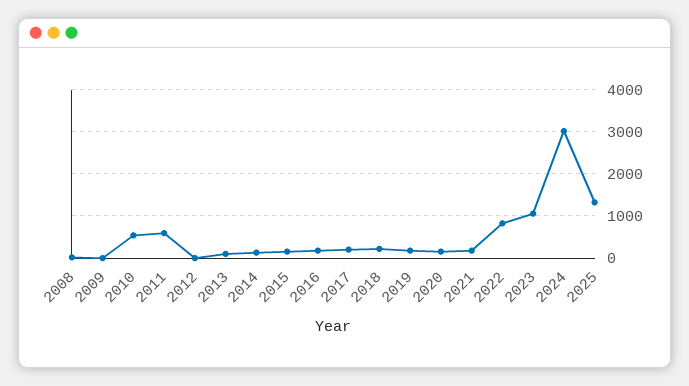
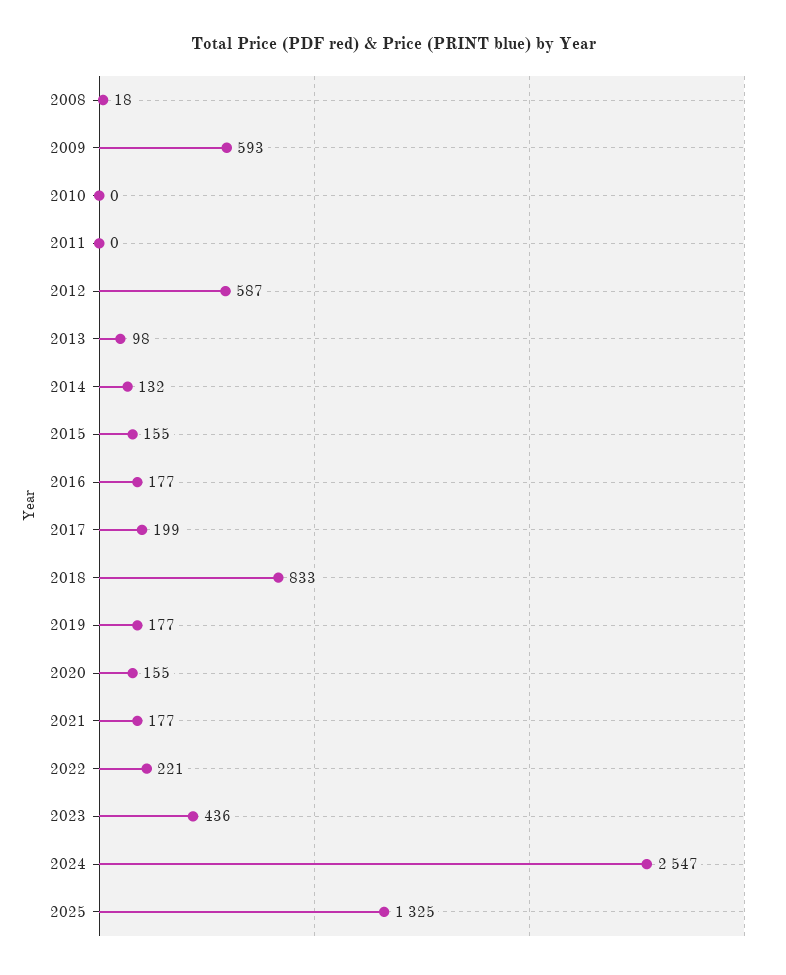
  {
    "2008": 18,
-   "2009": 0,
+   "2009": 593,
-   "2010": 600,
+   "2010": 0,
-   "2011": 600,
+   "2011": 0,
-   "2012": 0,
+   "2012": 587,
    "2013": 98,
    "2014": 132,
    "2015": 155,
    "2016": 177,
    "2017": 199,
-   "2018": 200,
+   "2018": 833,
    "2019": 177,
    "2020": 155,
    "2021": 177,
-   "2022": 800,
+   "2022": 221,
-   "2023": 1000,
+   "2023": 436,
-   "2024": 3000,
+   "2024": 2547,
    "2025": 1325
  }

